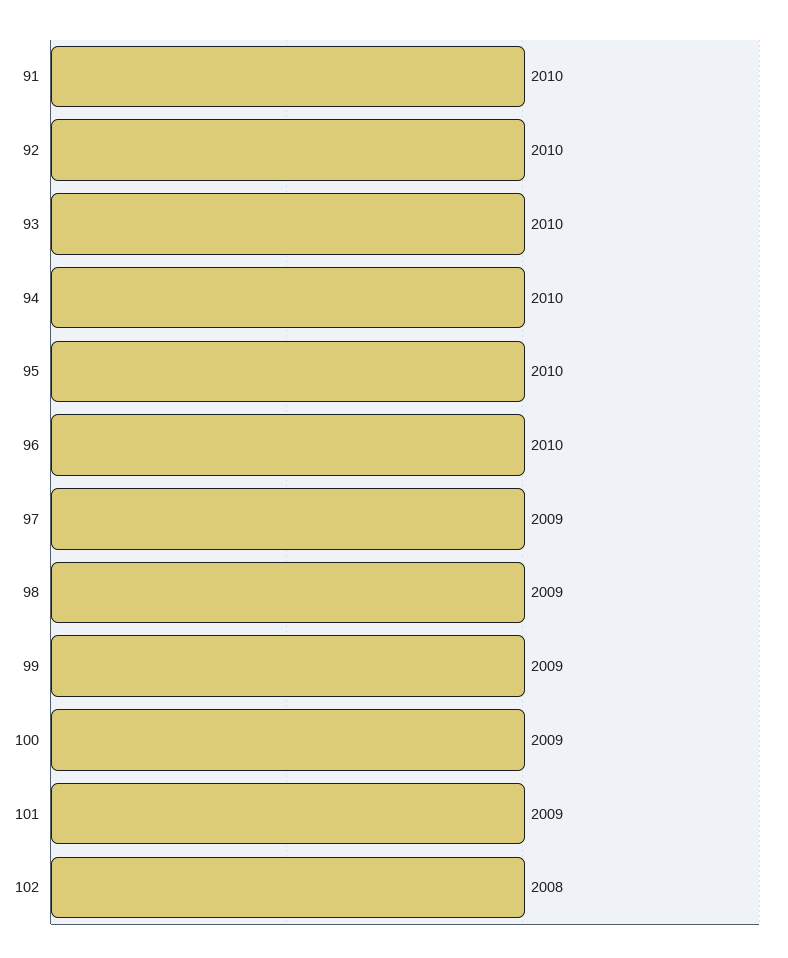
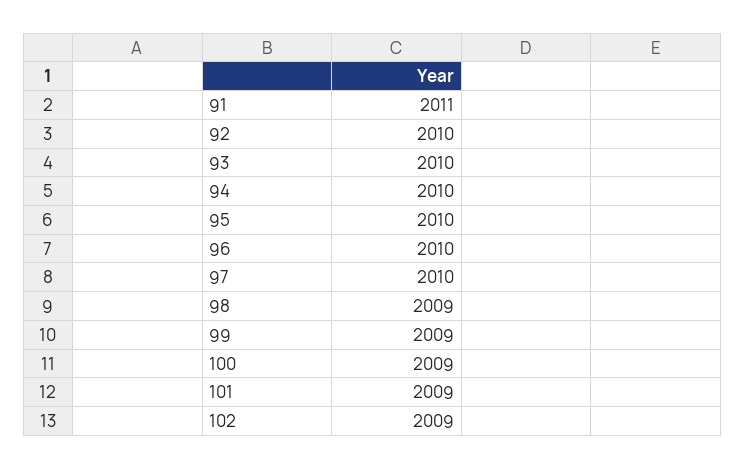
  {
-   "91": 2010,
+   "91": 2011,
    "92": 2010,
    "93": 2010,
    "94": 2010,
    "95": 2010,
    "96": 2010,
-   "97": 2009,
+   "97": 2010,
    "98": 2009,
    "99": 2009,
    "100": 2009,
    "101": 2009,
-   "102": 2008
+   "102": 2009
  }

